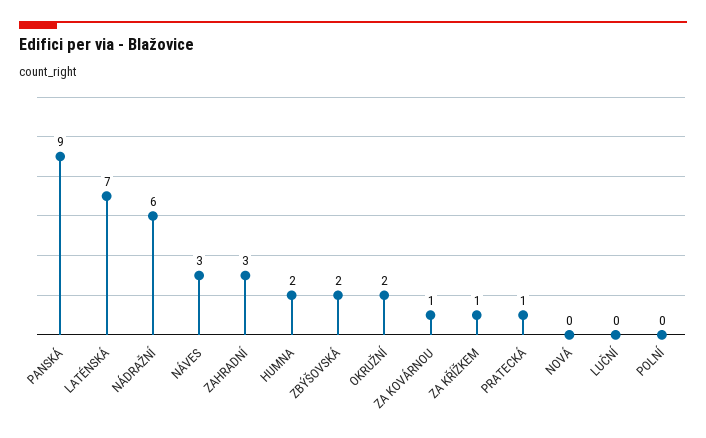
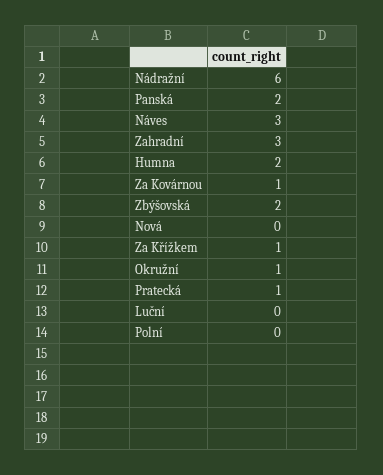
  {
-   "PANSKÁ": 9,
+   "PANSKÁ": 2,
-   "LATÉNSKÁ": 7,
    "NÁDRAŽNÍ": 6,
    "NÁVES": 3,
    "ZAHRADNÍ": 3,
    "HUMNA": 2,
    "ZBÝŠOVSKÁ": 2,
-   "OKRUŽNÍ": 2,
+   "OKRUŽNÍ": 1,
    "ZA KOVÁRNOU": 1,
    "ZA KŘÍŽKEM": 1,
    "PRATECKÁ": 1,
    "NOVÁ": 0,
    "LUČNÍ": 0,
    "POLNÍ": 0
  }

